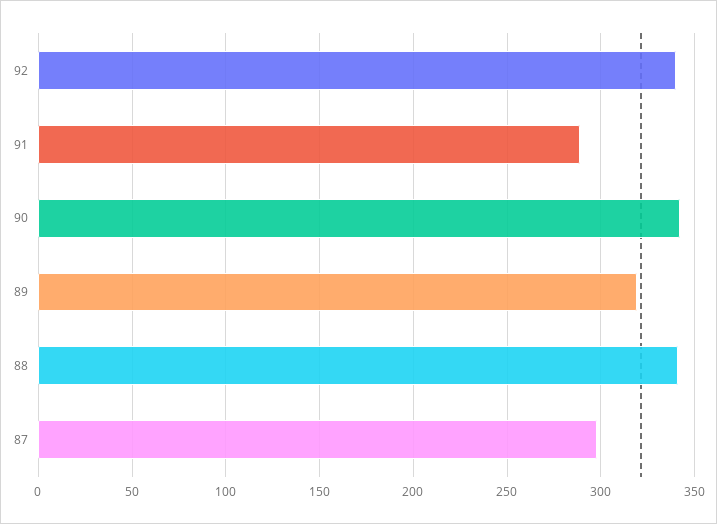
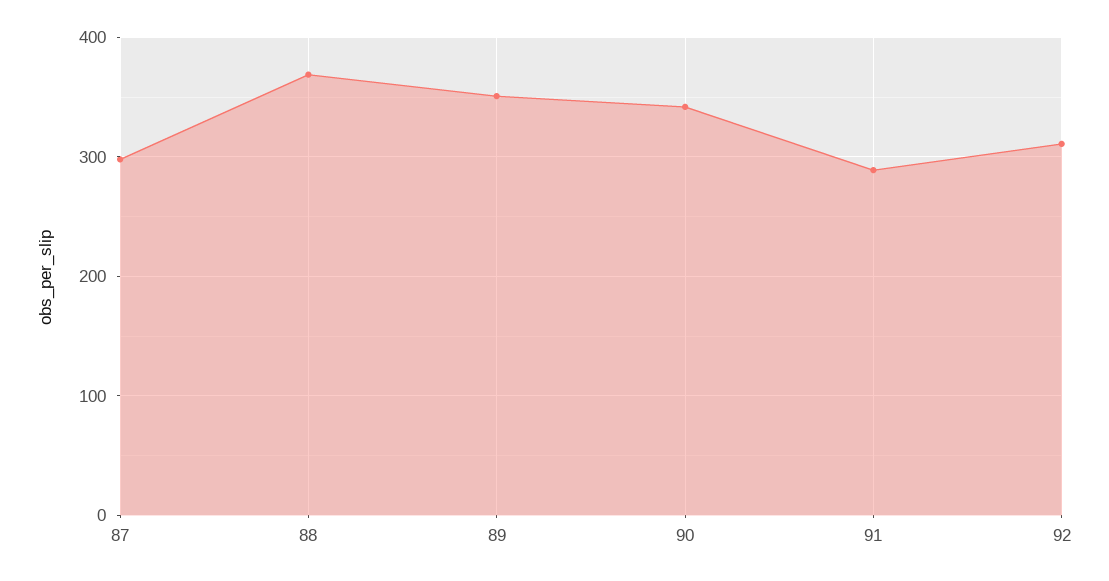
  {
-   "92": 340,
+   "92": 310,
    "91": 290,
    "90": 340,
-   "89": 320,
+   "89": 350,
-   "88": 340,
+   "88": 370,
    "87": 300
  }

